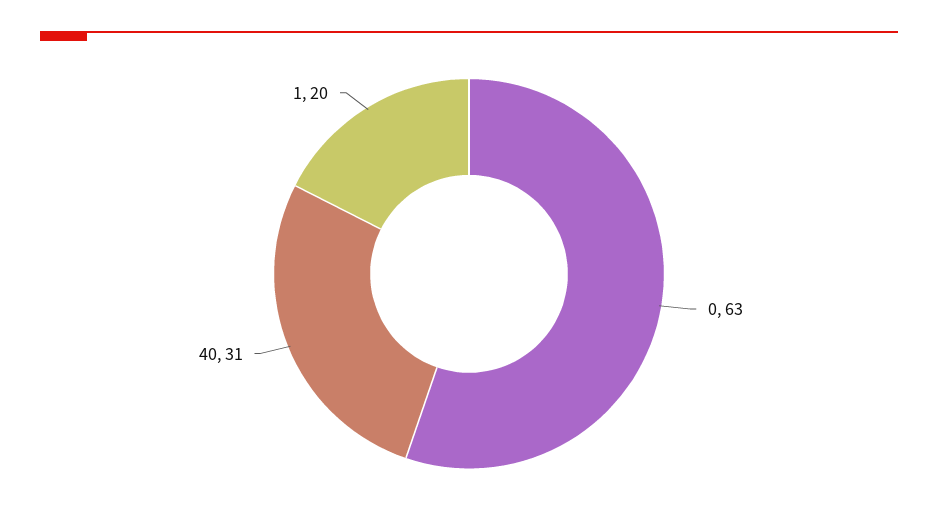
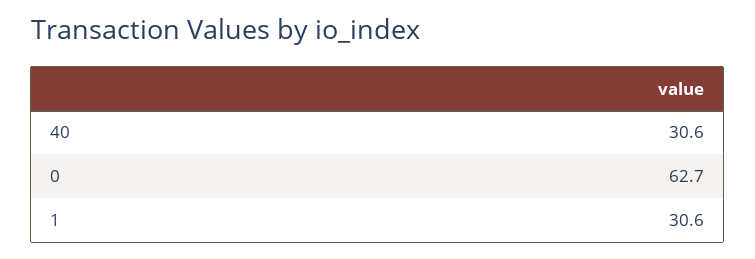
  {
    "0": 62.7,
    "40": 30.6,
-   "1": 20
+   "1": 30.6
  }

